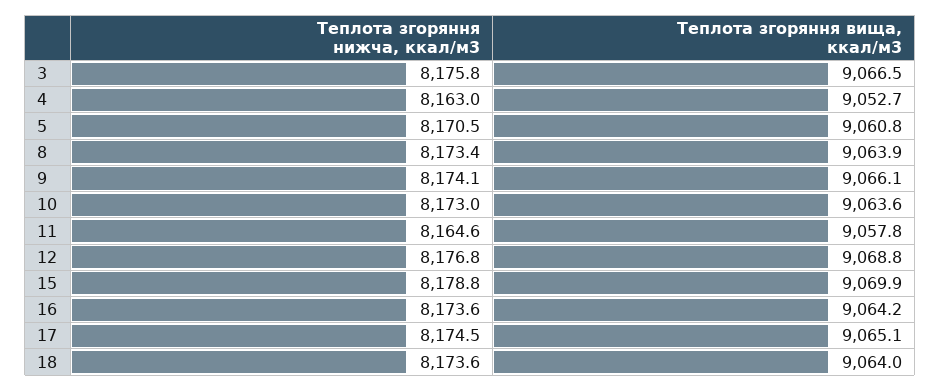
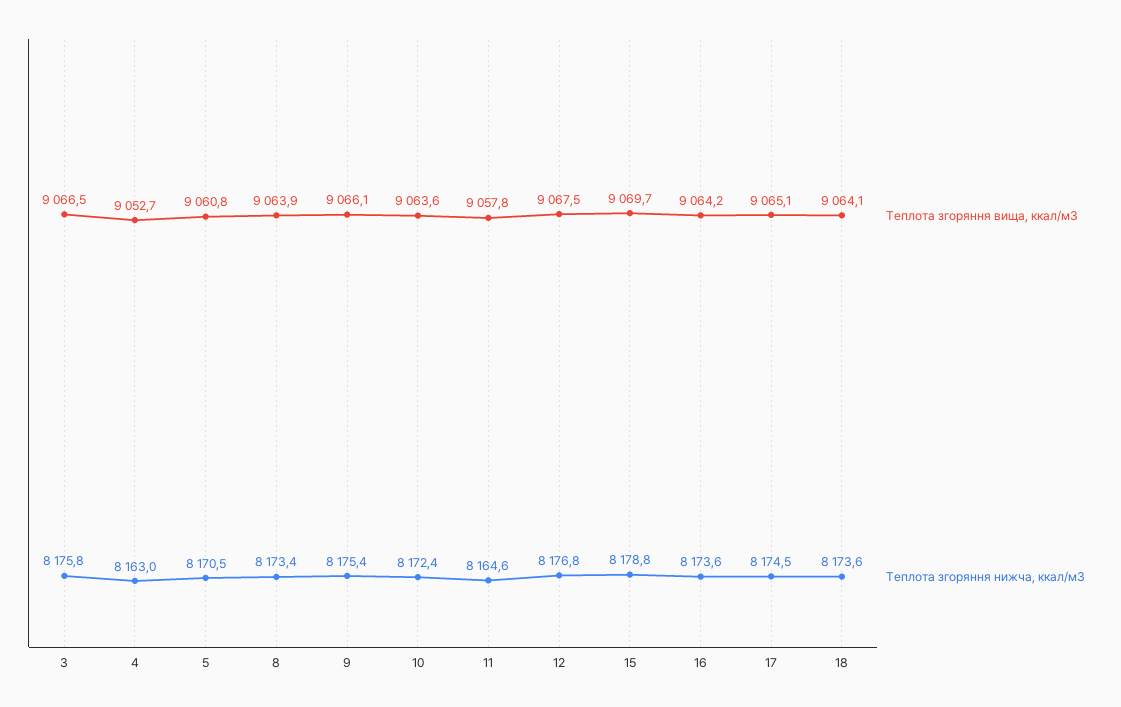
  {
    "Теплота згоряння нижча, ккал/м3": {
      "3": 8175.8,
      "4": 8163,
      "5": 8170.5,
      "8": 8173.4,
-     "9": 8174.1,
+     "9": 8175.4,
-     "10": 8173,
+     "10": 8172.4,
      "11": 8164.6,
      "12": 8176.8,
      "15": 8178.8,
      "16": 8173.6,
      "17": 8174.5,
      "18": 8173.6
    },
    "Теплота згоряння вища, ккал/м3": {
      "3": 9066.5,
      "4": 9052.7,
      "5": 9060.8,
      "8": 9063.9,
      "9": 9066.1,
      "10": 9063.6,
      "11": 9057.8,
-     "12": 9068.8,
+     "12": 9067.5,
-     "15": 9069.9,
+     "15": 9069.7,
      "16": 9064.2,
      "17": 9065.1,
-     "18": 9064
+     "18": 9064.1
    }
  }

